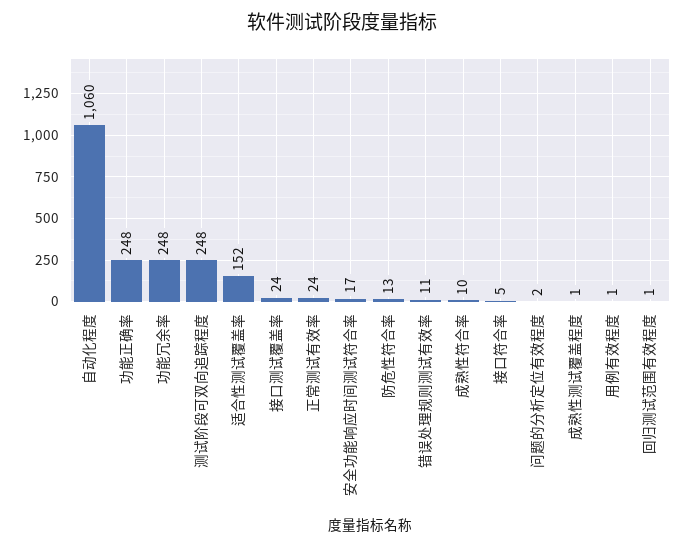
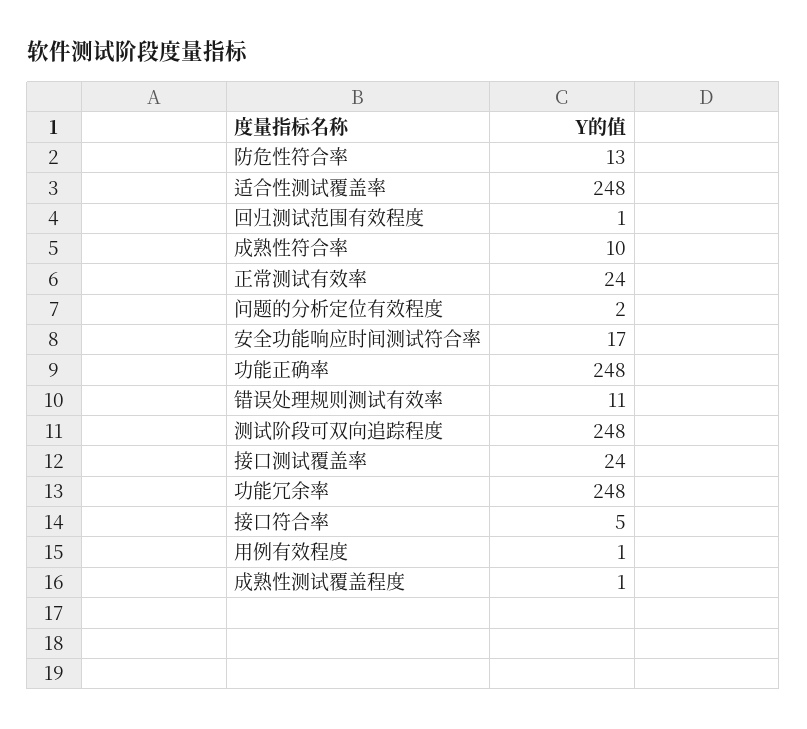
  {
-   "自动化程度": 1060,
    "功能正确率": 248,
    "功能冗余率": 248,
    "测试阶段可双向追踪程度": 248,
-   "适合性测试覆盖率": 152,
+   "适合性测试覆盖率": 248,
    "接口测试覆盖率": 24,
    "正常测试有效率": 24,
    "安全功能响应时间测试符合率": 17,
    "防危性符合率": 13,
    "错误处理规则测试有效率": 11,
    "成熟性符合率": 10,
    "接口符合率": 5,
    "问题的分析定位有效程度": 2,
    "成熟性测试覆盖程度": 1,
    "用例有效程度": 1,
    "回归测试范围有效程度": 1
  }

